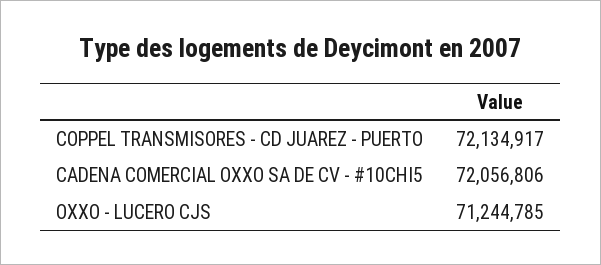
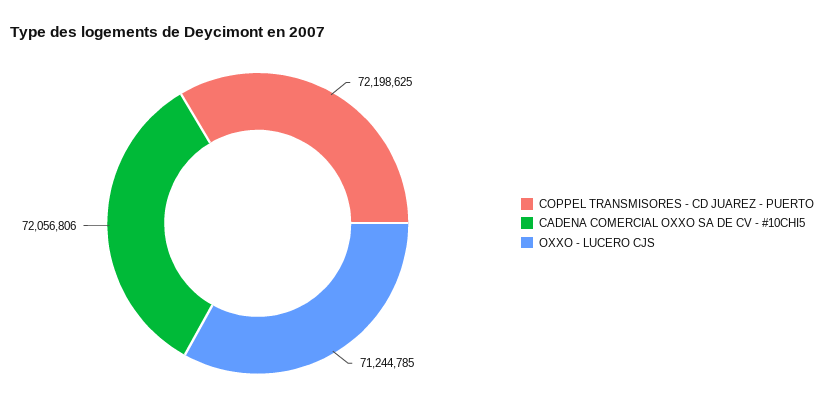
  {
-   "COPPEL TRANSMISORES - CD JUAREZ - PUERTO": 72134917,
+   "COPPEL TRANSMISORES - CD JUAREZ - PUERTO": 72198625,
    "CADENA COMERCIAL OXXO SA DE CV - #10CHI5": 72056806,
    "OXXO - LUCERO CJS": 71244785
  }

